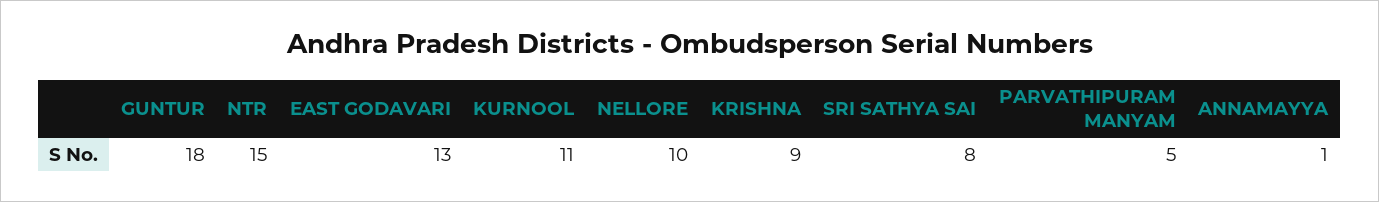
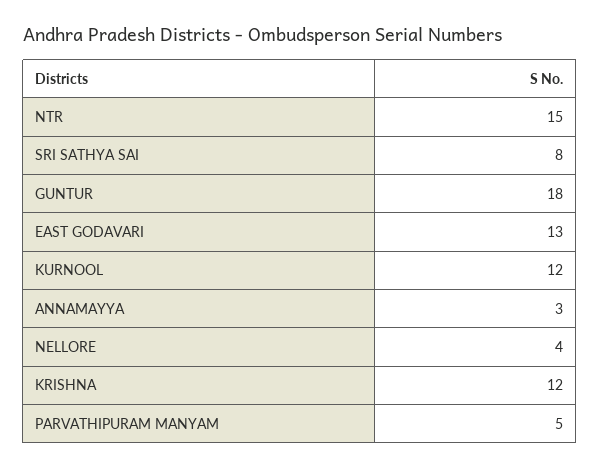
  {
    "GUNTUR": 18,
    "NTR": 15,
    "EAST GODAVARI": 13,
-   "KURNOOL": 11,
+   "KURNOOL": 12,
-   "NELLORE": 10,
+   "NELLORE": 4,
-   "KRISHNA": 9,
+   "KRISHNA": 12,
    "SRI SATHYA SAI": 8,
    "PARVATHIPURAM MANYAM": 5,
-   "ANNAMAYYA": 1
+   "ANNAMAYYA": 3
  }

